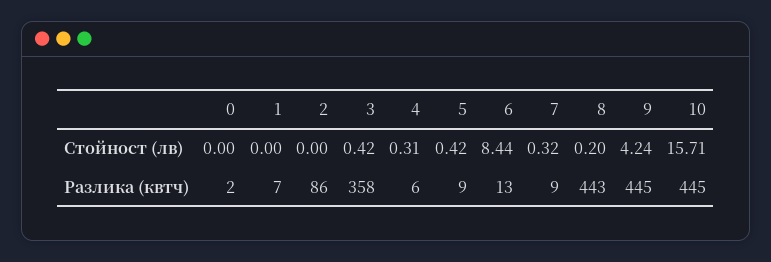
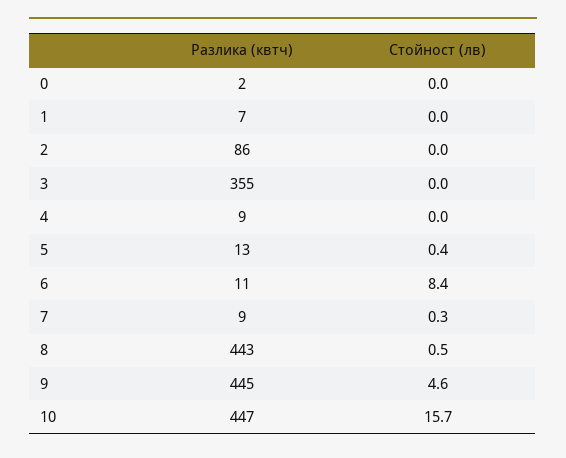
  {
    "0": {
      "Стойност (лв)": 0,
      "Разлика (квтч)": 2
    },
    "1": {
      "Стойност (лв)": 0,
      "Разлика (квтч)": 7
    },
    "2": {
      "Стойност (лв)": 0,
      "Разлика (квтч)": 86
    },
    "3": {
-     "Стойност (лв)": 0.42,
+     "Стойност (лв)": 0,
-     "Разлика (квтч)": 358
+     "Разлика (квтч)": 355
    },
    "4": {
-     "Стойност (лв)": 0.31,
+     "Стойност (лв)": 0,
-     "Разлика (квтч)": 6
+     "Разлика (квтч)": 9
    },
    "5": {
      "Стойност (лв)": 0.42,
-     "Разлика (квтч)": 9
+     "Разлика (квтч)": 13
    },
    "6": {
      "Стойност (лв)": 8.44,
-     "Разлика (квтч)": 13
+     "Разлика (квтч)": 11
    },
    "7": {
      "Стойност (лв)": 0.32,
      "Разлика (квтч)": 9
    },
    "8": {
-     "Стойност (лв)": 0.2,
+     "Стойност (лв)": 0.5,
      "Разлика (квтч)": 443
    },
    "9": {
-     "Стойност (лв)": 4.24,
+     "Стойност (лв)": 4.6,
      "Разлика (квтч)": 445
    },
    "10": {
      "Стойност (лв)": 15.71,
-     "Разлика (квтч)": 445
+     "Разлика (квтч)": 447
    }
  }

